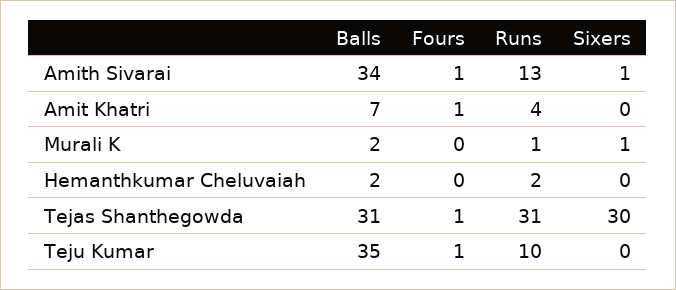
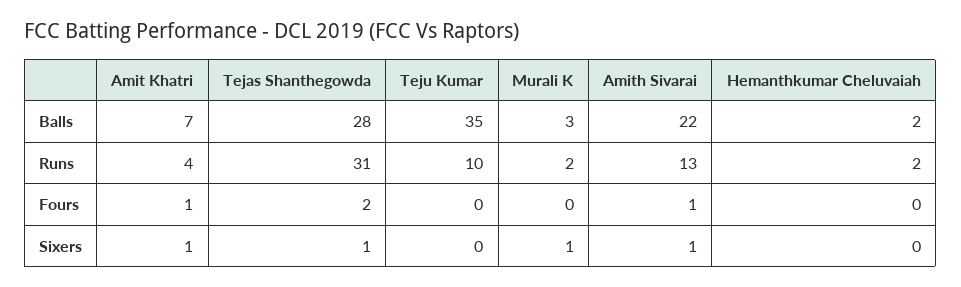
  {
    "Balls": {
-     "Amith Sivarai": 34,
+     "Amith Sivarai": 22,
      "Amit Khatri": 7,
-     "Murali K": 2,
+     "Murali K": 3,
      "Hemanthkumar Cheluvaiah": 2,
-     "Tejas Shanthegowda": 31,
+     "Tejas Shanthegowda": 28,
      "Teju Kumar": 35
    },
    "Fours": {
      "Amith Sivarai": 1,
      "Amit Khatri": 1,
      "Murali K": 0,
      "Hemanthkumar Cheluvaiah": 0,
-     "Tejas Shanthegowda": 1,
+     "Tejas Shanthegowda": 2,
-     "Teju Kumar": 1
+     "Teju Kumar": 0
    },
    "Runs": {
      "Amith Sivarai": 13,
      "Amit Khatri": 4,
-     "Murali K": 1,
+     "Murali K": 2,
      "Hemanthkumar Cheluvaiah": 2,
      "Tejas Shanthegowda": 31,
      "Teju Kumar": 10
    },
    "Sixers": {
      "Amith Sivarai": 1,
-     "Amit Khatri": 0,
+     "Amit Khatri": 1,
      "Murali K": 1,
      "Hemanthkumar Cheluvaiah": 0,
-     "Tejas Shanthegowda": 30,
+     "Tejas Shanthegowda": 1,
      "Teju Kumar": 0
    }
  }

